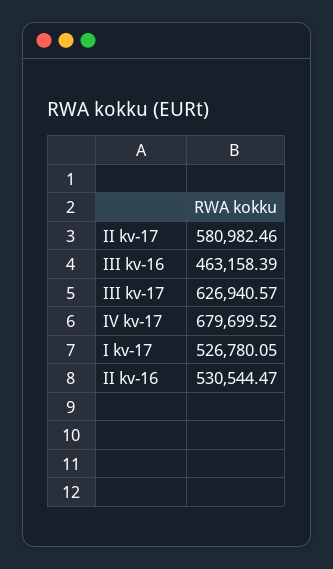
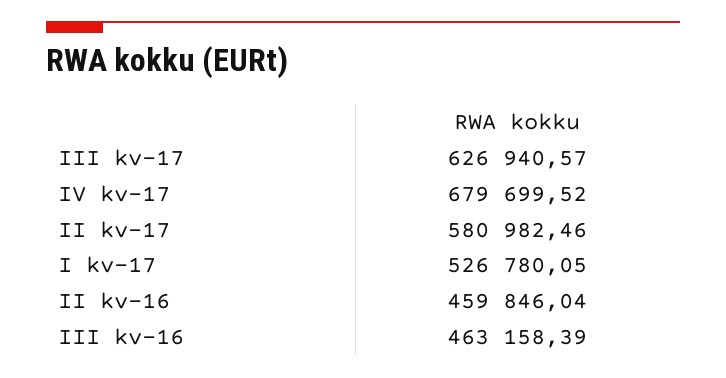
  {
    "II kv-17": 580982.46,
    "III kv-16": 463158.39,
    "III kv-17": 626940.57,
    "IV kv-17": 679699.52,
    "I kv-17": 526780.05,
-   "II kv-16": 530544.47
+   "II kv-16": 459846.04
  }

